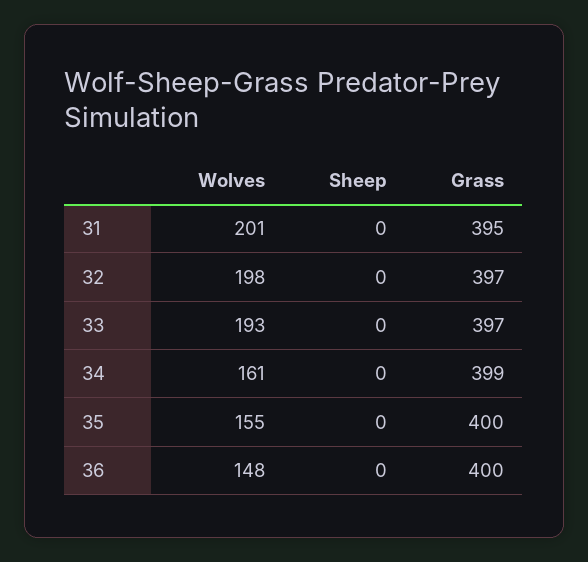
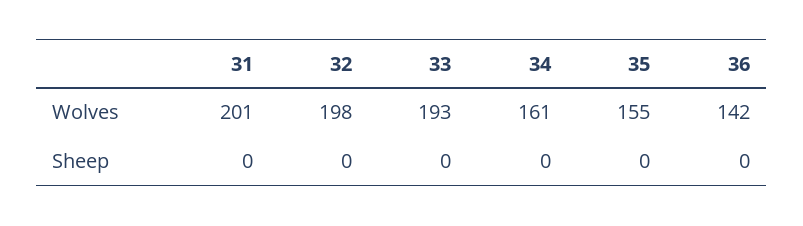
  {
    "Wolves": {
      "31": 201,
      "32": 198,
      "33": 193,
      "34": 161,
      "35": 155,
-     "36": 148
+     "36": 142
    },
    "Sheep": {
      "31": 0,
      "32": 0,
      "33": 0,
      "34": 0,
      "35": 0,
      "36": 0
-   },
+   }
-   "Grass": {
-     "31": 395,
-     "32": 397,
-     "33": 397,
-     "34": 399,
-     "35": 400,
-     "36": 400
-   }
  }

